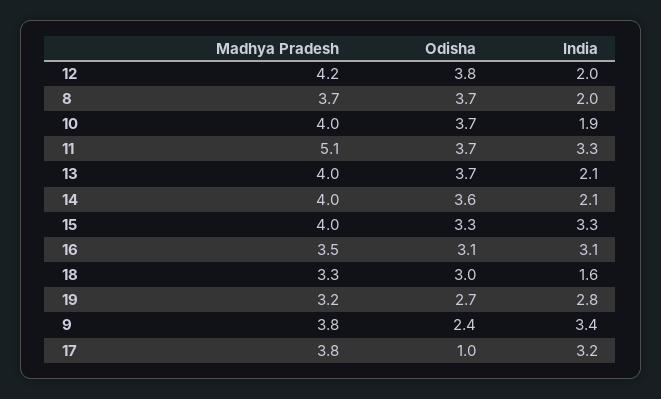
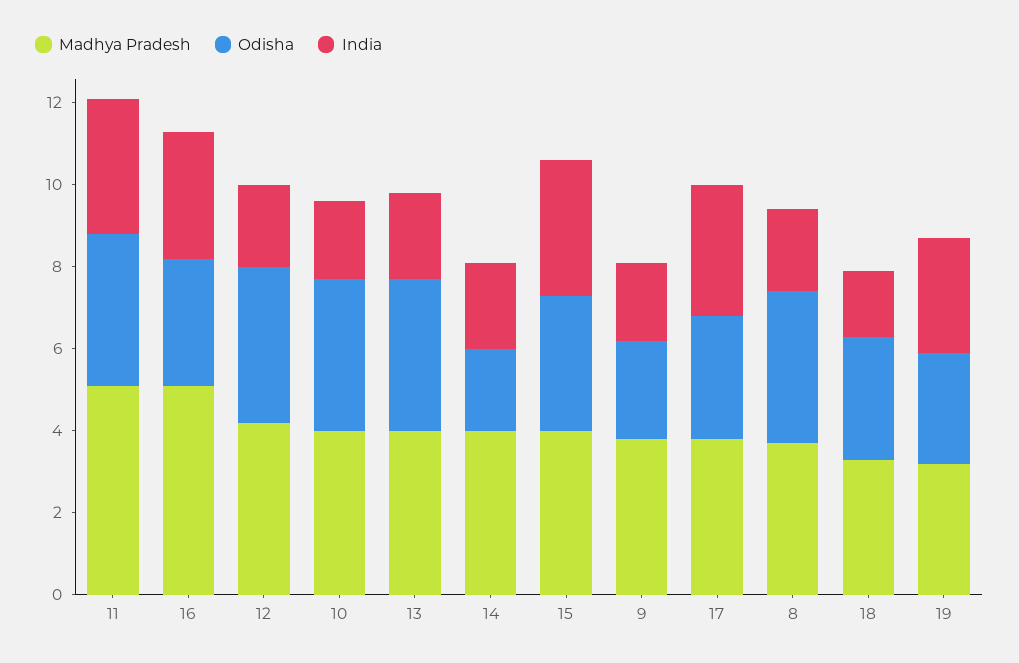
  {
    "Madhya Pradesh": {
      "12": 4.2,
      "8": 3.7,
      "10": 4,
      "11": 5.1,
      "13": 4,
      "14": 4,
      "15": 4,
-     "16": 3.5,
+     "16": 5,
      "18": 3.3,
      "19": 3.2,
      "9": 3.8,
      "17": 3.8
    },
    "Odisha": {
      "12": 3.8,
      "8": 3.7,
      "10": 3.7,
      "11": 3.7,
      "13": 3.7,
-     "14": 3.6,
+     "14": 2,
      "15": 3.3,
      "16": 3.1,
      "18": 3,
      "19": 2.7,
      "9": 2.4,
-     "17": 1
+     "17": 3
    },
    "India": {
      "12": 2,
      "8": 2,
      "10": 1.9,
      "11": 3.3,
      "13": 2.1,
      "14": 2.1,
      "15": 3.3,
      "16": 3.1,
      "18": 1.6,
      "19": 2.8,
-     "9": 3.4,
+     "9": 2,
      "17": 3.2
    }
  }

